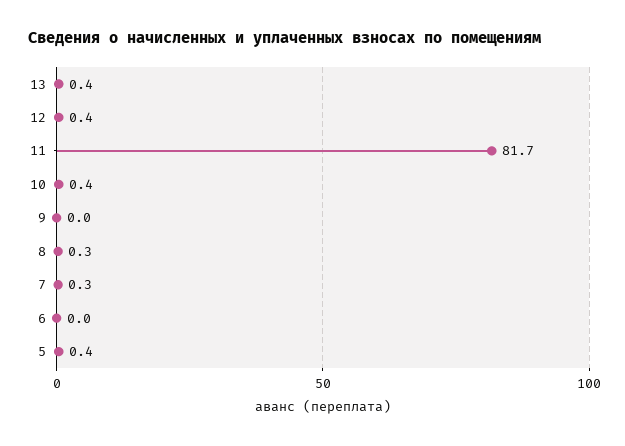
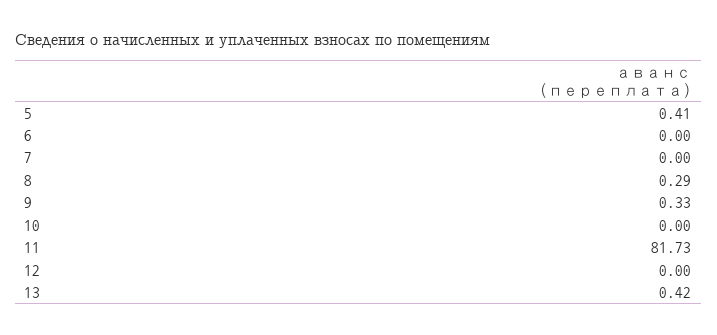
  {
    "13": 0.42,
-   "12": 0.4,
+   "12": 0,
    "11": 81.73,
-   "10": 0.4,
+   "10": 0,
-   "9": 0,
+   "9": 0.33,
    "8": 0.29,
-   "7": 0.3,
+   "7": 0,
    "6": 0,
    "5": 0.41
  }

